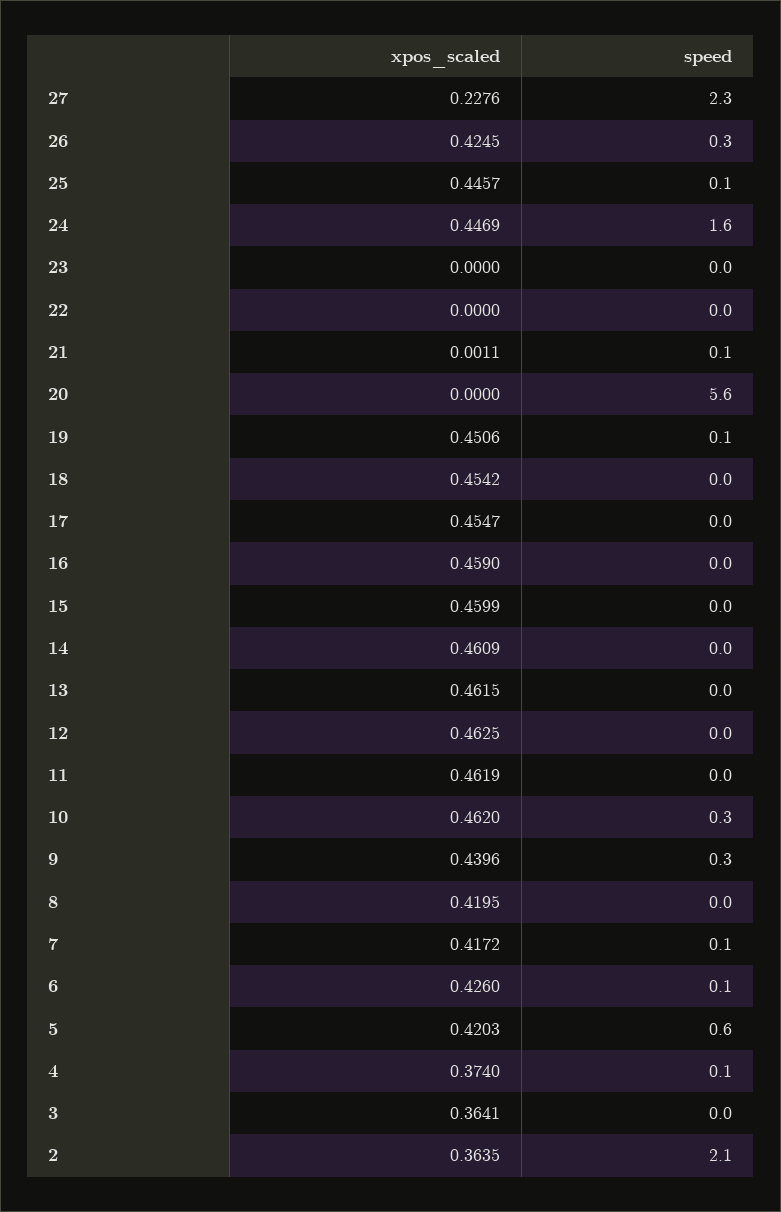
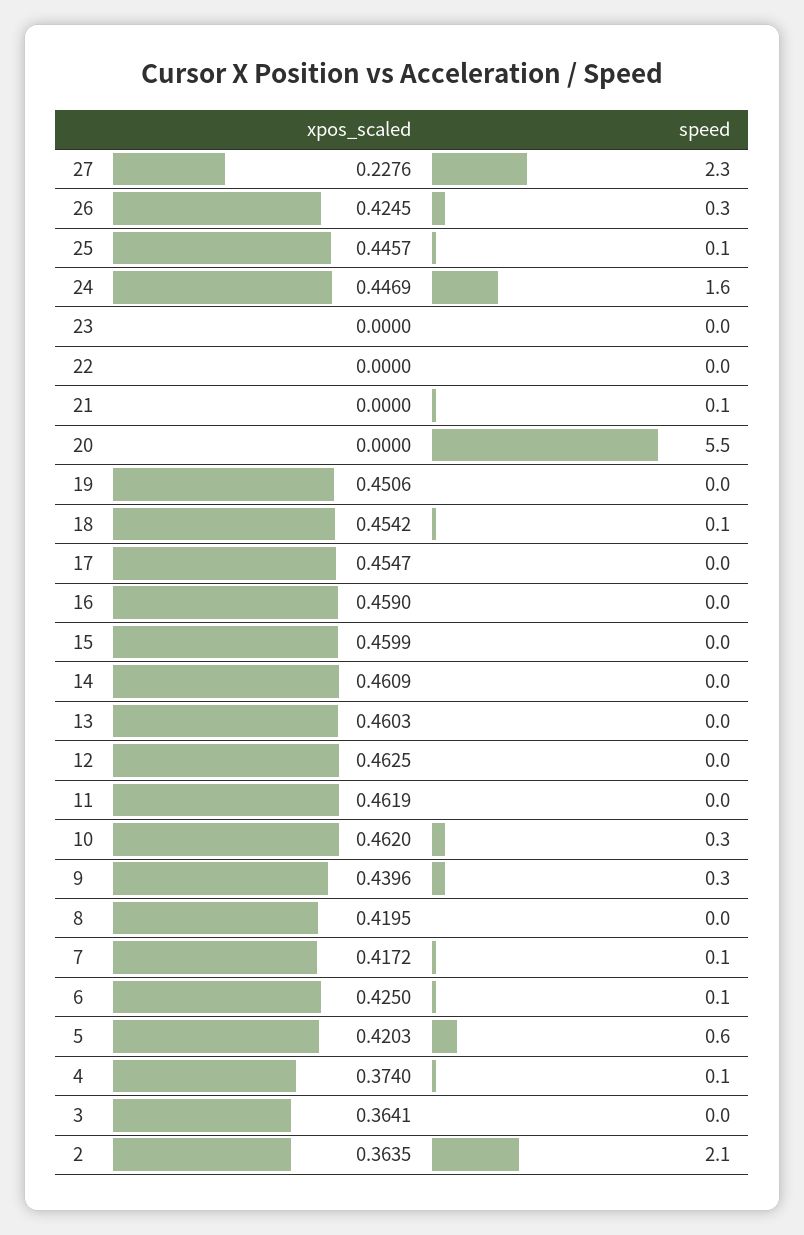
  {
    "xpos_scaled": {
      "27": 0.2276,
      "26": 0.4245,
      "25": 0.4457,
      "24": 0.4469,
      "23": 0,
      "22": 0,
-     "21": 0.0011,
+     "21": 0,
      "20": 0,
      "19": 0.4506,
      "18": 0.4542,
      "17": 0.4547,
      "16": 0.459,
      "15": 0.4599,
      "14": 0.4609,
-     "13": 0.4615,
+     "13": 0.4603,
      "12": 0.4625,
      "11": 0.4619,
      "10": 0.462,
      "9": 0.4396,
      "8": 0.4195,
      "7": 0.4172,
-     "6": 0.426,
+     "6": 0.425,
      "5": 0.4203,
      "4": 0.374,
      "3": 0.3641,
      "2": 0.3635
    },
    "speed": {
      "27": 2.3,
      "26": 0.3,
      "25": 0.1,
      "24": 1.6,
      "23": 0,
      "22": 0,
      "21": 0.1,
-     "20": 5.6,
+     "20": 5.5,
-     "19": 0.1,
+     "19": 0,
-     "18": 0,
+     "18": 0.1,
      "17": 0,
      "16": 0,
      "15": 0,
      "14": 0,
      "13": 0,
      "12": 0,
      "11": 0,
      "10": 0.3,
      "9": 0.3,
      "8": 0,
      "7": 0.1,
      "6": 0.1,
      "5": 0.6,
      "4": 0.1,
      "3": 0,
      "2": 2.1
    }
  }

